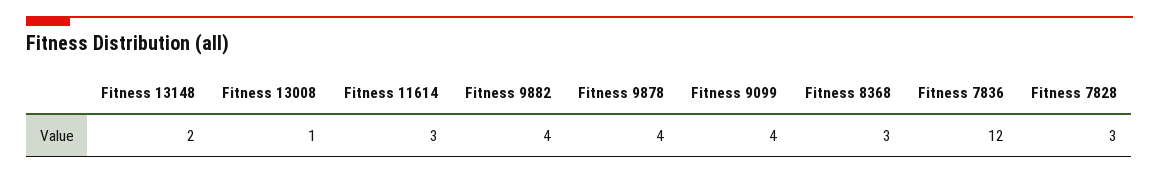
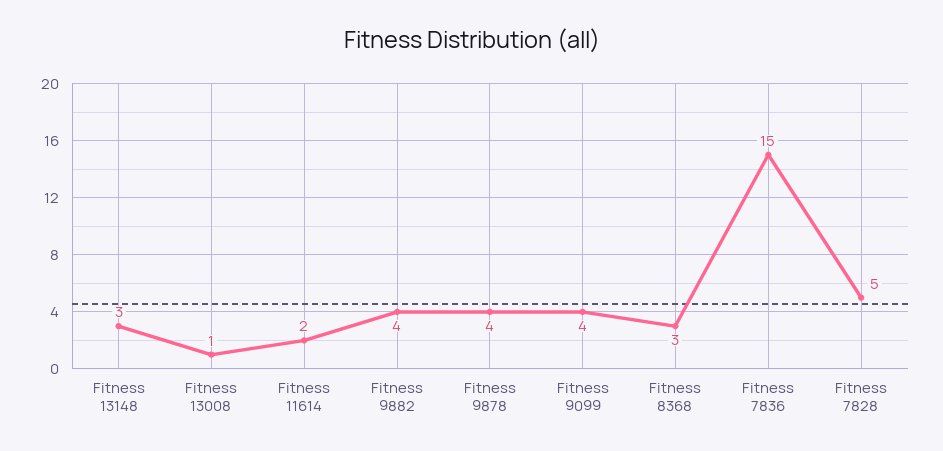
  {
-   "Fitness 13148": 2,
+   "Fitness 13148": 3,
    "Fitness 13008": 1,
-   "Fitness 11614": 3,
+   "Fitness 11614": 2,
    "Fitness 9882": 4,
    "Fitness 9878": 4,
    "Fitness 9099": 4,
    "Fitness 8368": 3,
-   "Fitness 7836": 12,
+   "Fitness 7836": 15,
-   "Fitness 7828": 3
+   "Fitness 7828": 5
  }

